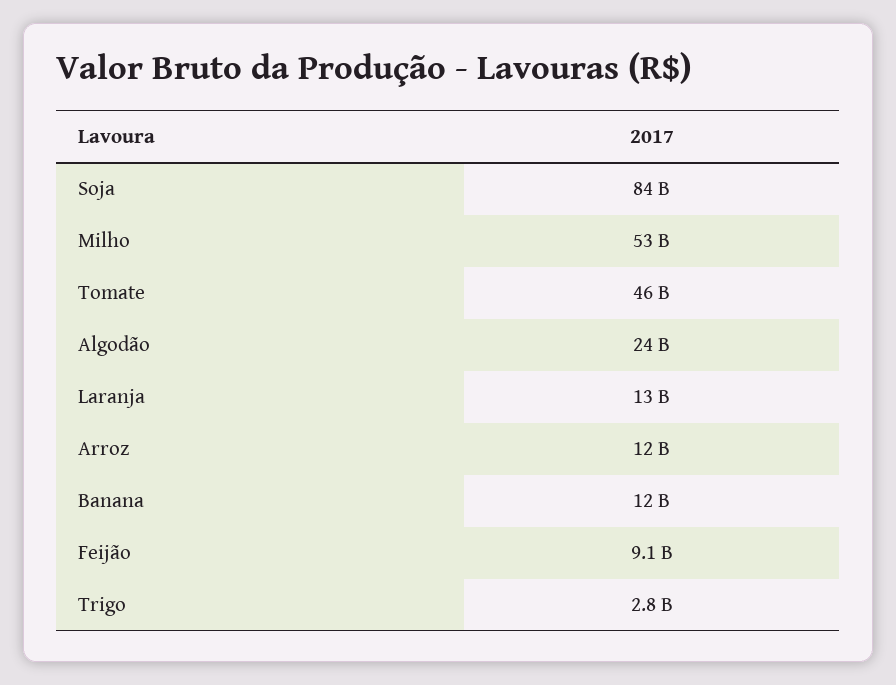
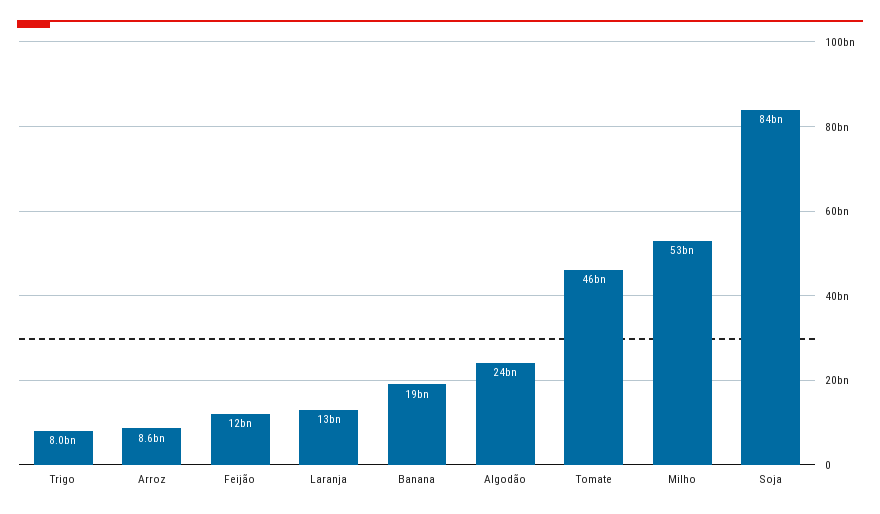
  {
    "Soja": 84000000000,
    "Milho": 53000000000,
    "Tomate": 46000000000,
    "Algodão": 24000000000,
    "Laranja": 13000000000,
-   "Arroz": 12000000000,
+   "Arroz": 8600000000,
-   "Banana": 12000000000,
+   "Banana": 19000000000,
-   "Feijão": 9100000000,
+   "Feijão": 12000000000,
-   "Trigo": 2800000000
+   "Trigo": 8000000000
  }

